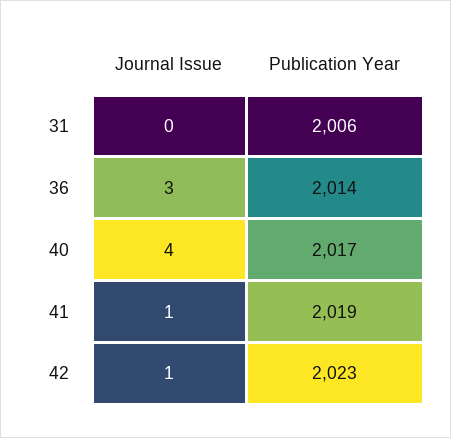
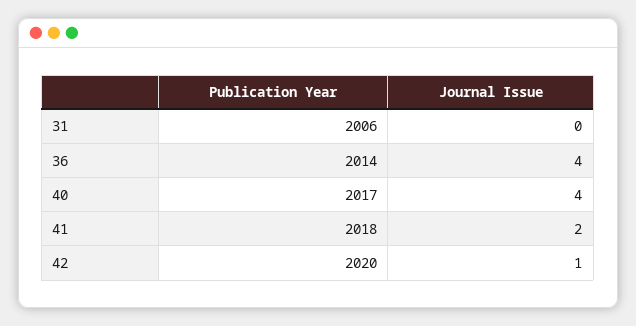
  {
    "Journal Issue": {
      "31": 0,
-     "36": 3,
+     "36": 4,
      "40": 4,
-     "41": 1,
+     "41": 2,
      "42": 1
    },
    "Publication Year": {
      "31": 2006,
      "36": 2014,
      "40": 2017,
-     "41": 2019,
+     "41": 2018,
-     "42": 2023
+     "42": 2020
    }
  }

